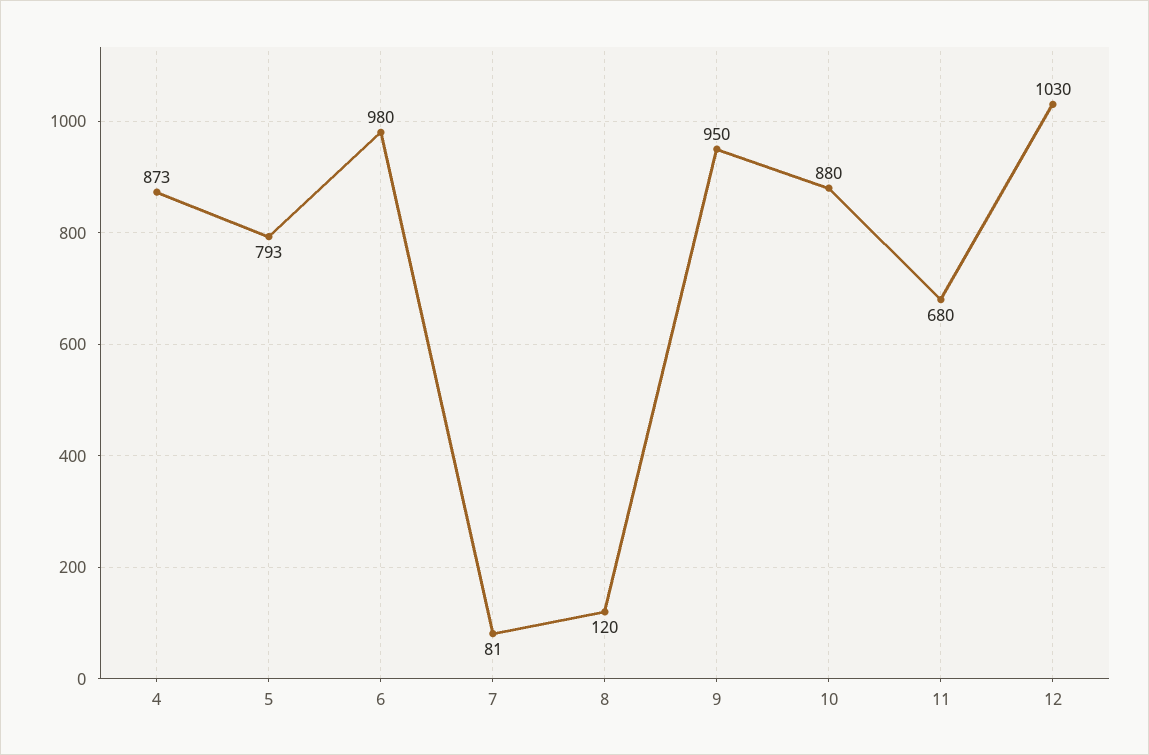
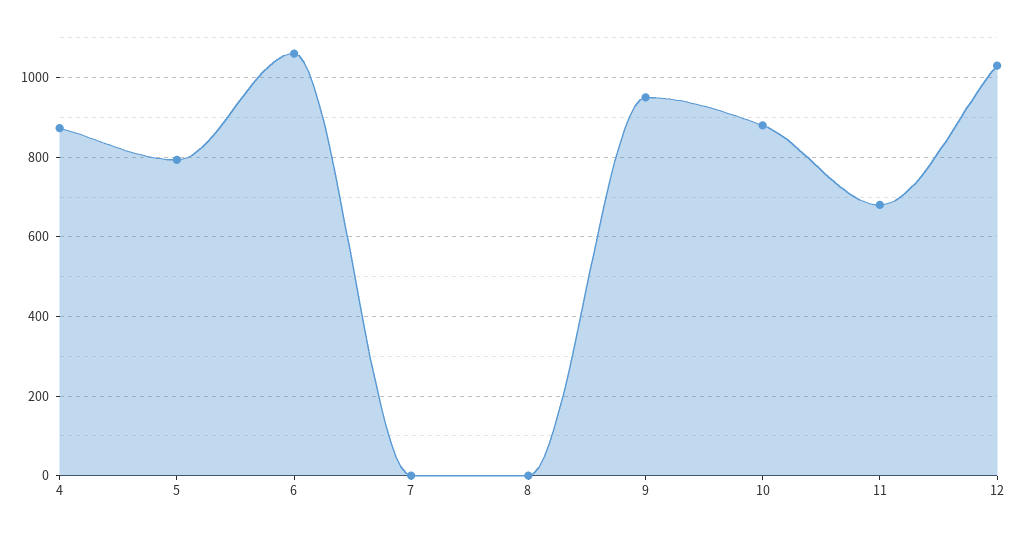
  {
    "4": 873,
    "5": 793,
-   "6": 980,
+   "6": 1060,
-   "7": 81,
+   "7": 0,
-   "8": 120,
+   "8": 0,
    "9": 950,
    "10": 880,
    "11": 680,
    "12": 1030
  }

